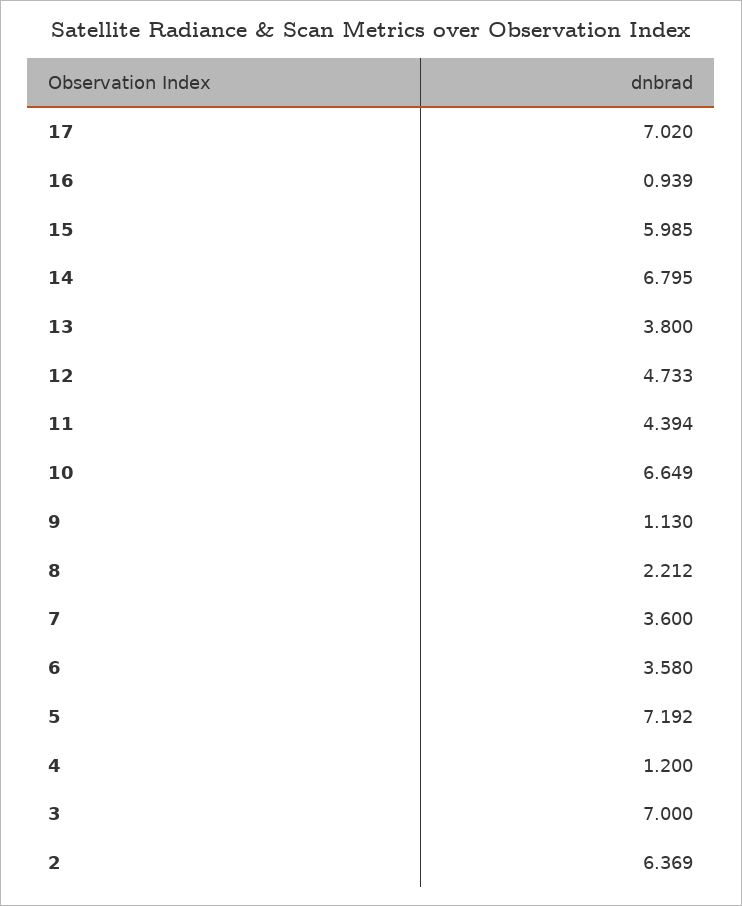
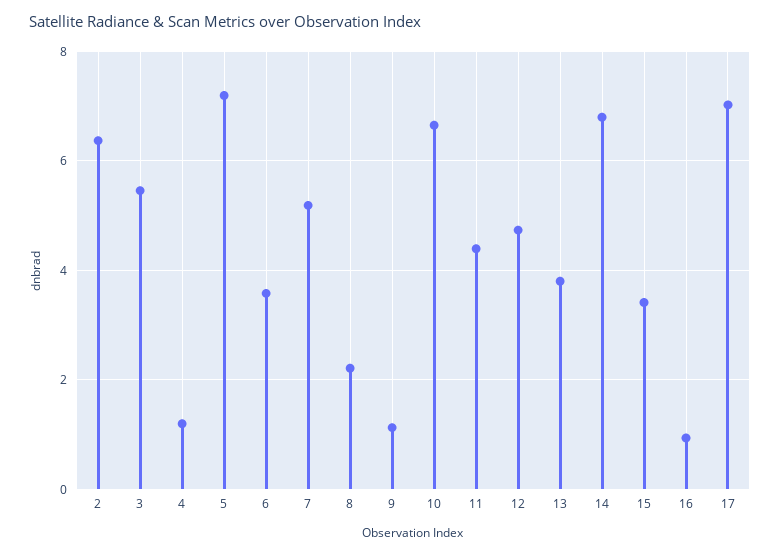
  {
    "17": 7.02,
    "16": 0.939,
-   "15": 5.985,
+   "15": 3.4,
    "14": 6.795,
    "13": 3.8,
    "12": 4.733,
    "11": 4.394,
    "10": 6.649,
    "9": 1.13,
    "8": 2.212,
-   "7": 3.6,
+   "7": 5.2,
    "6": 3.58,
    "5": 7.192,
    "4": 1.2,
-   "3": 7,
+   "3": 5.4,
    "2": 6.369
  }

